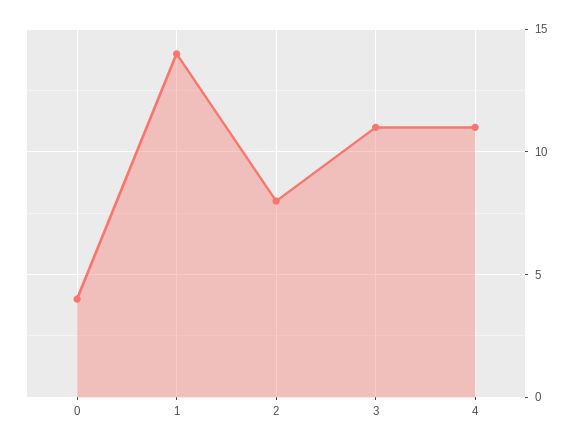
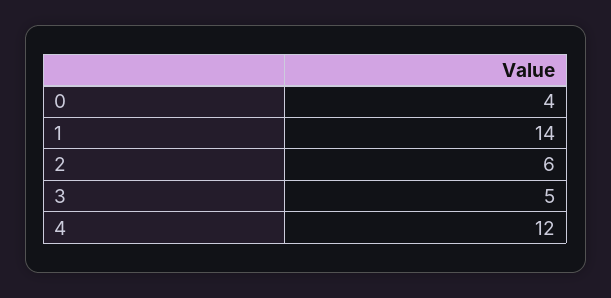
  {
    "0": 4,
    "1": 14,
-   "2": 8,
+   "2": 6,
-   "3": 11,
+   "3": 5,
-   "4": 11
+   "4": 12
  }

